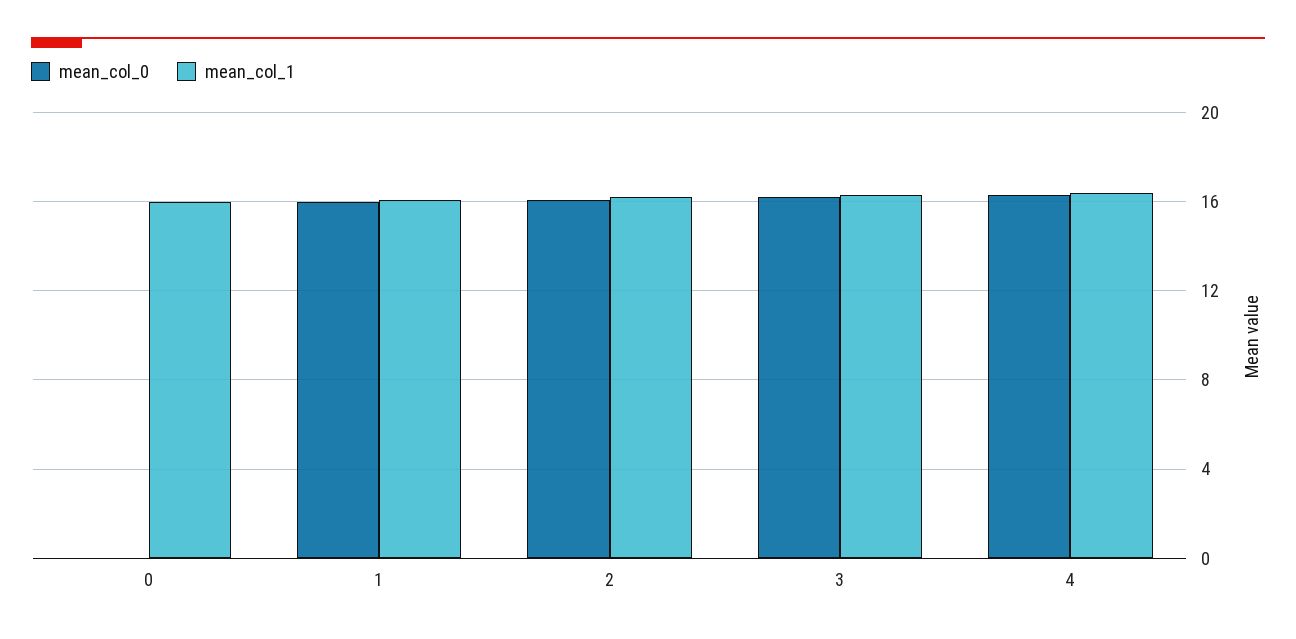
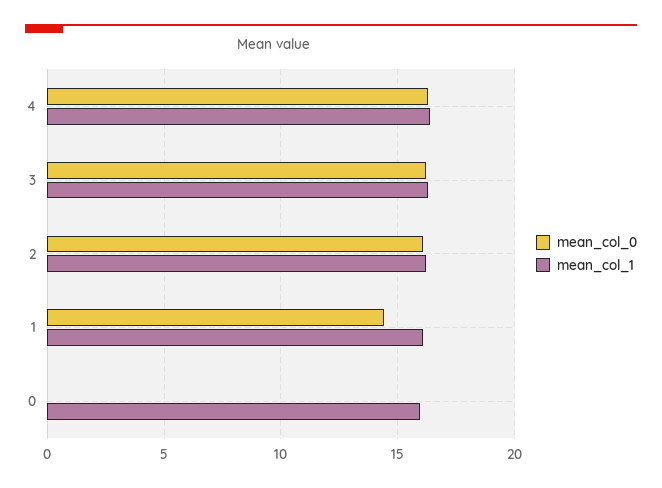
  {
    "mean_col_0": {
      "0": 0,
-     "1": 16,
+     "1": 14.5,
      "2": 16,
      "3": 16,
      "4": 16.5
    },
    "mean_col_1": {
      "0": 16,
      "1": 16,
      "2": 16,
      "3": 16.5,
      "4": 16.5
    }
  }

